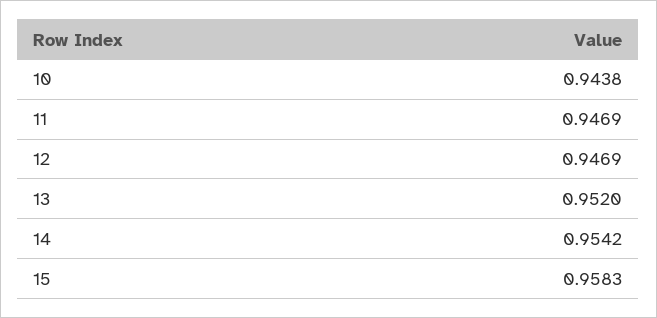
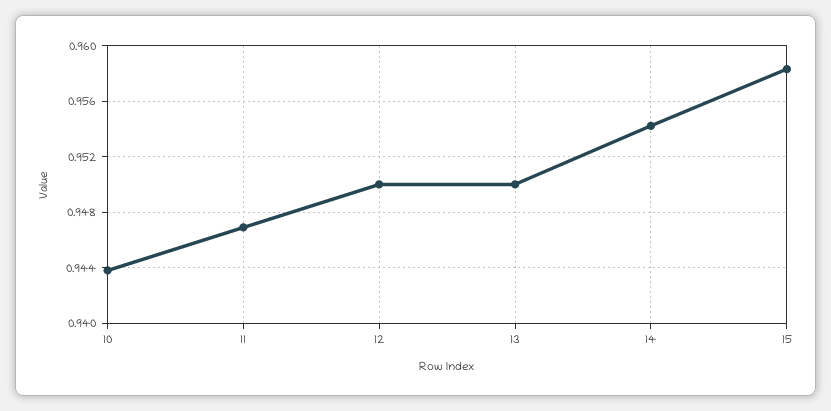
  {
    "10": 0.9438,
    "11": 0.9469,
-   "12": 0.9469,
+   "12": 0.95,
-   "13": 0.952,
+   "13": 0.95,
    "14": 0.9542,
    "15": 0.9583
  }

